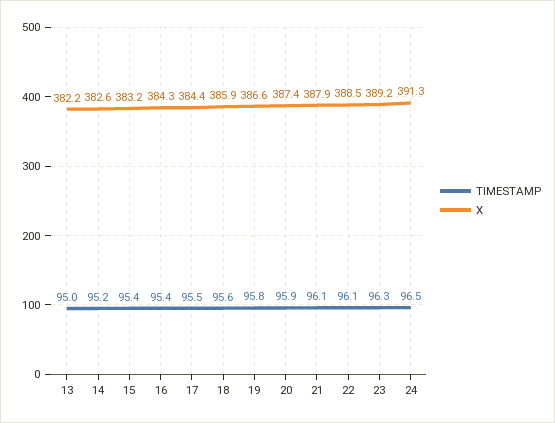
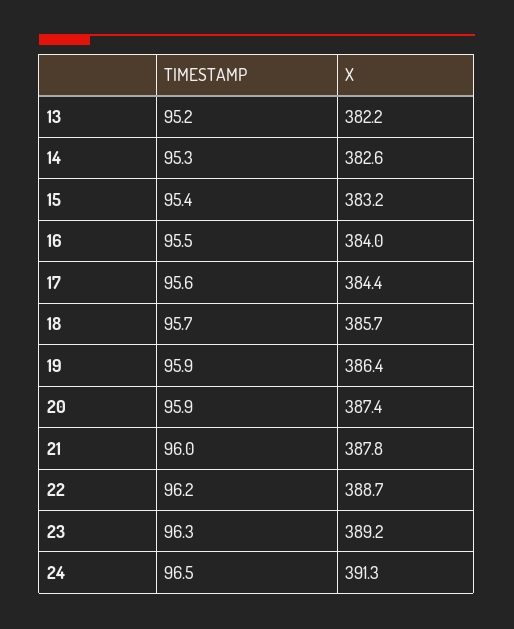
  {
    "TIMESTAMP": {
-     "13": 95,
+     "13": 95.2,
-     "14": 95.2,
+     "14": 95.3,
      "15": 95.4,
-     "16": 95.4,
+     "16": 95.5,
-     "17": 95.5,
+     "17": 95.6,
-     "18": 95.6,
+     "18": 95.7,
-     "19": 95.8,
+     "19": 95.9,
      "20": 95.9,
-     "21": 96.1,
+     "21": 96,
-     "22": 96.1,
+     "22": 96.2,
      "23": 96.3,
      "24": 96.5
    },
    "X": {
      "13": 382.2,
      "14": 382.6,
      "15": 383.2,
-     "16": 384.3,
+     "16": 384,
      "17": 384.4,
-     "18": 385.9,
+     "18": 385.7,
-     "19": 386.6,
+     "19": 386.4,
      "20": 387.4,
-     "21": 387.9,
+     "21": 387.8,
-     "22": 388.5,
+     "22": 388.7,
      "23": 389.2,
      "24": 391.3
    }
  }

